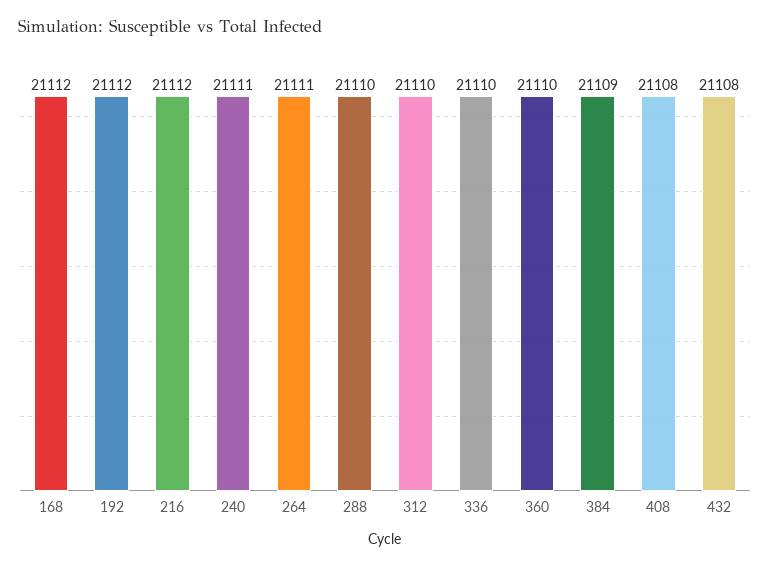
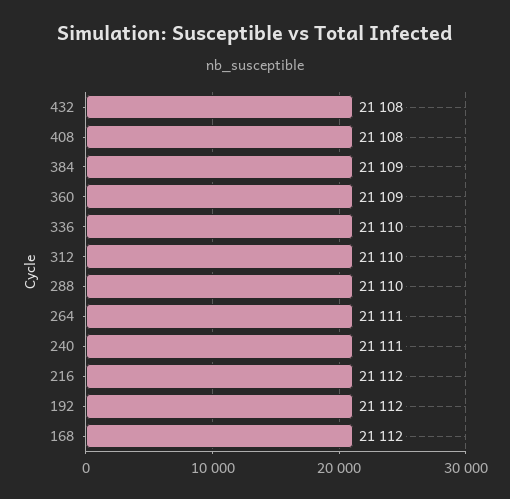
  {
    "168": 21112,
    "192": 21112,
    "216": 21112,
    "240": 21111,
    "264": 21111,
    "288": 21110,
    "312": 21110,
    "336": 21110,
-   "360": 21110,
+   "360": 21109,
    "384": 21109,
    "408": 21108,
    "432": 21108
  }

